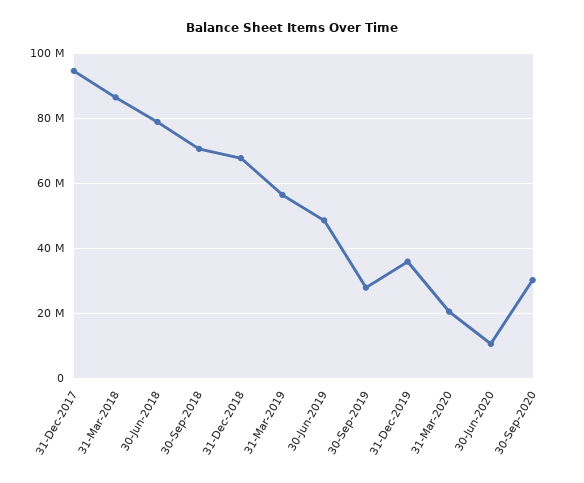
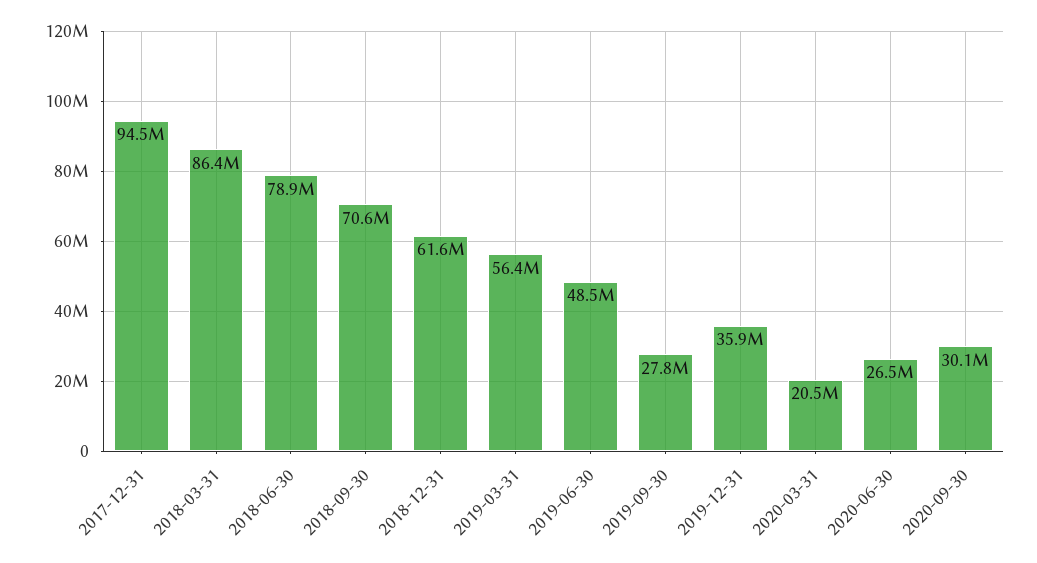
  {
    "31-Dec-2017": 94500000,
    "31-Mar-2018": 86400000,
    "30-Jun-2018": 78900000,
    "30-Sep-2018": 70600000,
-   "31-Dec-2018": 68000000,
+   "31-Dec-2018": 61600000,
    "31-Mar-2019": 56400000,
    "30-Jun-2019": 48500000,
    "30-Sep-2019": 27800000,
    "31-Dec-2019": 35900000,
    "31-Mar-2020": 20500000,
-   "30-Jun-2020": 10000000,
+   "30-Jun-2020": 26500000,
    "30-Sep-2020": 30100000
  }

